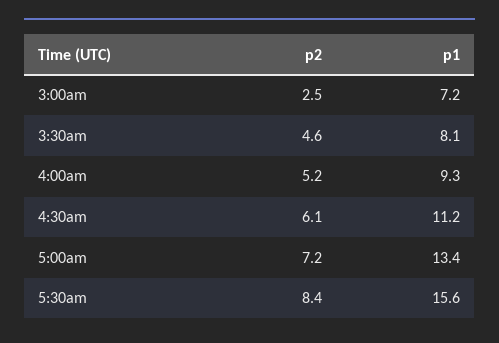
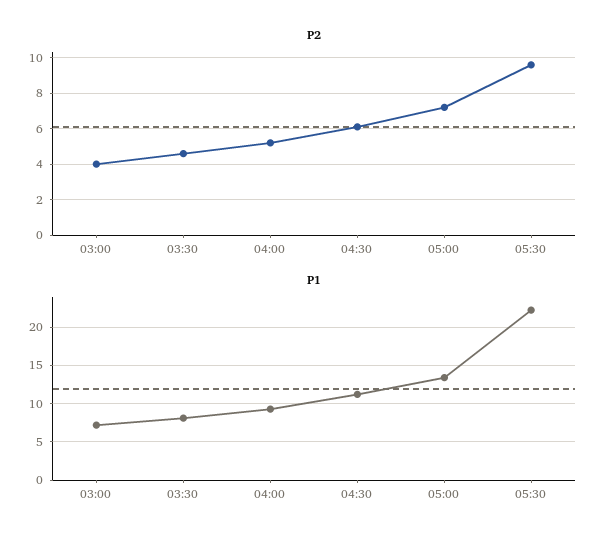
  {
    "p2": {
-     "3:00am": 2.5,
+     "3:00am": 4,
      "3:30am": 4.6,
      "4:00am": 5.2,
      "4:30am": 6.1,
      "5:00am": 7.2,
-     "5:30am": 8.4
+     "5:30am": 9.5
    },
    "p1": {
      "3:00am": 7.2,
      "3:30am": 8.1,
      "4:00am": 9.3,
      "4:30am": 11.2,
      "5:00am": 13.4,
-     "5:30am": 15.6
+     "5:30am": 22
    }
  }

